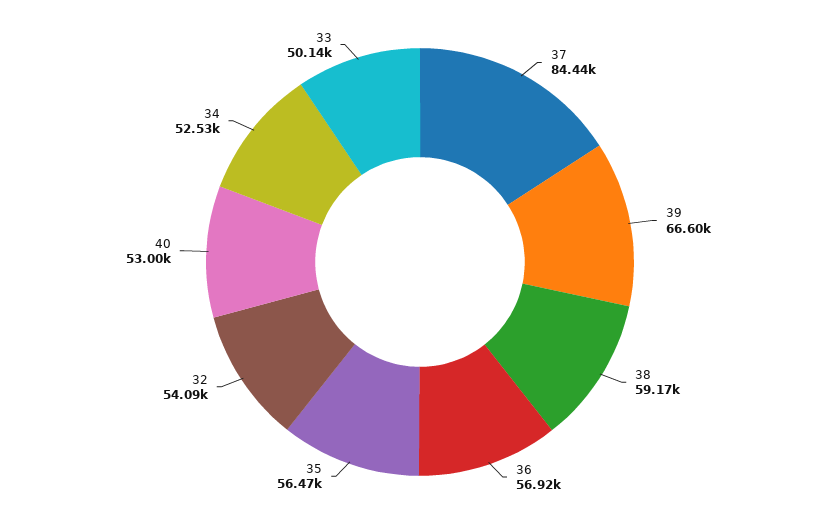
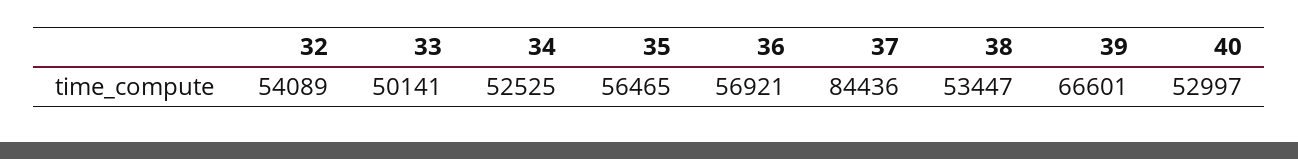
  {
    "37": 84436,
    "39": 66601,
-   "38": 59170,
+   "38": 53447,
    "36": 56921,
    "35": 56465,
    "32": 54089,
    "40": 52997,
    "34": 52525,
    "33": 50141
  }

